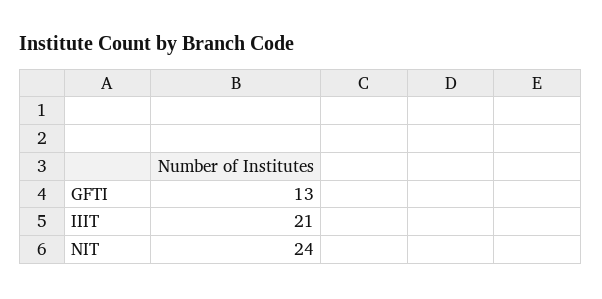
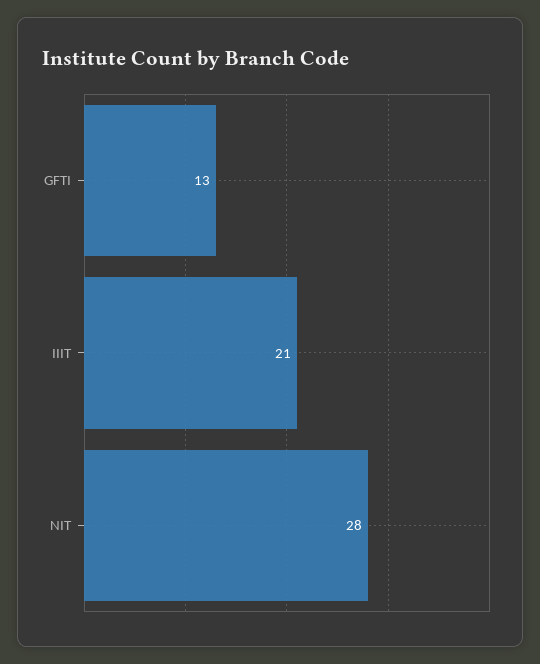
  {
    "GFTI": 13,
    "IIIT": 21,
-   "NIT": 24
+   "NIT": 28
  }

